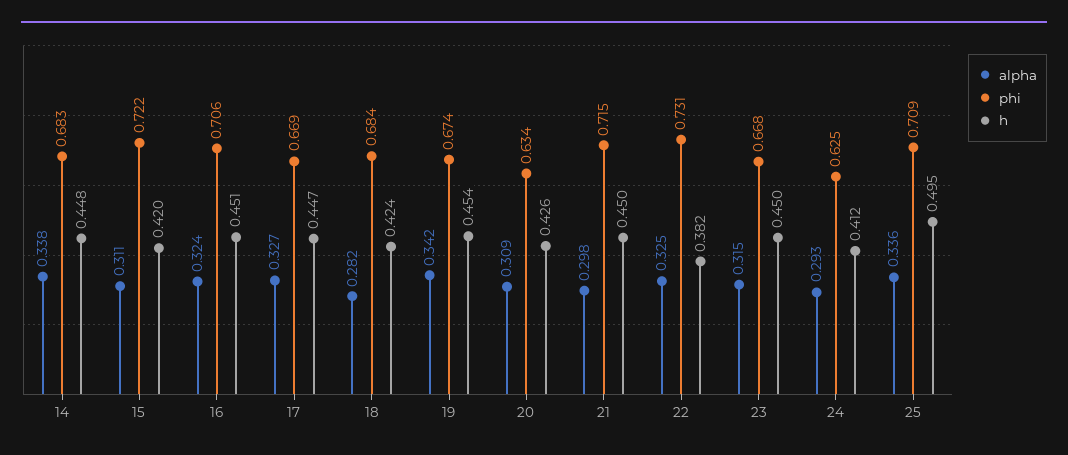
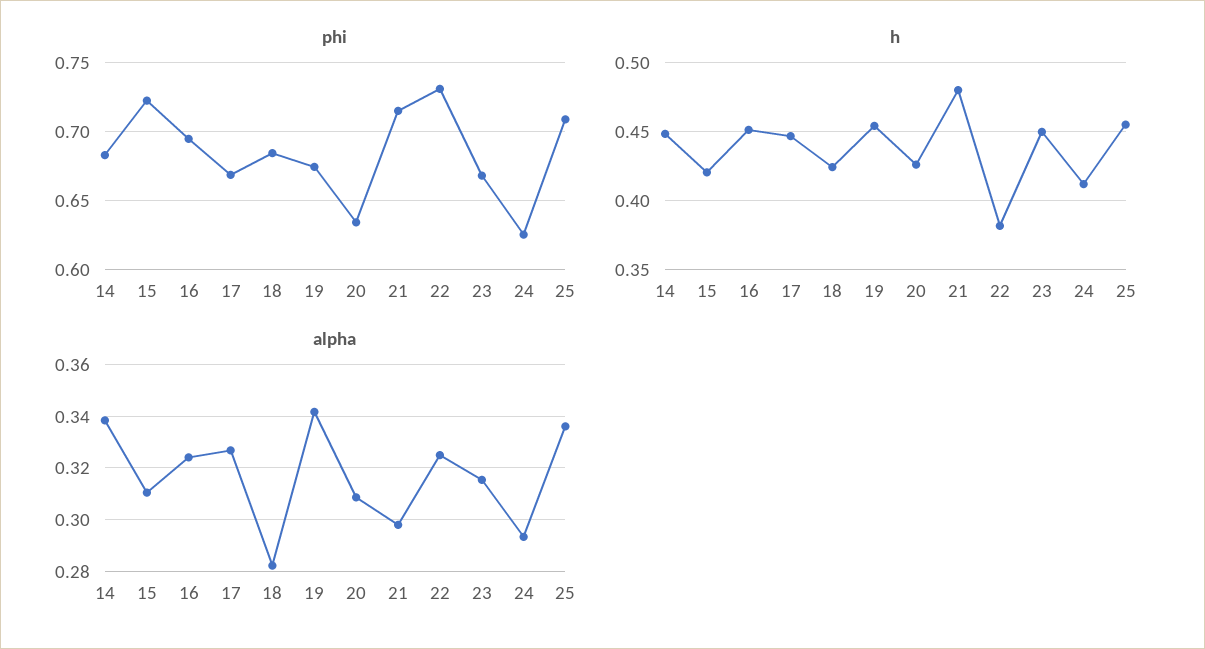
  {
    "alpha": {
      "14": 0.338,
      "15": 0.311,
      "16": 0.324,
      "17": 0.327,
      "18": 0.282,
      "19": 0.342,
      "20": 0.309,
      "21": 0.298,
      "22": 0.325,
      "23": 0.315,
      "24": 0.293,
      "25": 0.336
    },
    "phi": {
      "14": 0.683,
      "15": 0.722,
-     "16": 0.706,
+     "16": 0.695,
      "17": 0.669,
      "18": 0.684,
      "19": 0.674,
      "20": 0.634,
      "21": 0.715,
      "22": 0.731,
      "23": 0.668,
      "24": 0.625,
      "25": 0.709
    },
    "h": {
      "14": 0.448,
      "15": 0.42,
      "16": 0.451,
      "17": 0.447,
      "18": 0.424,
      "19": 0.454,
      "20": 0.426,
-     "21": 0.45,
+     "21": 0.48,
      "22": 0.382,
      "23": 0.45,
      "24": 0.412,
-     "25": 0.495
+     "25": 0.455
    }
  }

